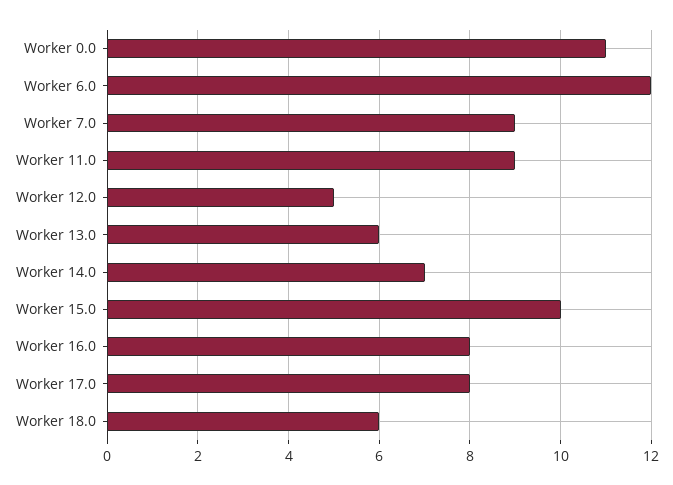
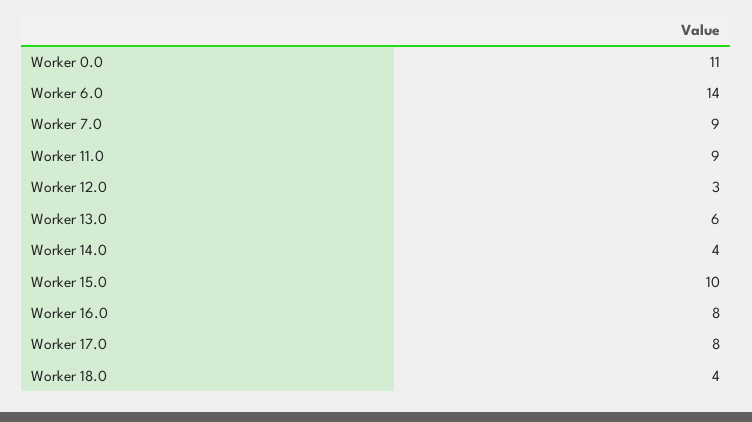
  {
    "Worker 0.0": 11,
-   "Worker 6.0": 12,
+   "Worker 6.0": 14,
    "Worker 7.0": 9,
    "Worker 11.0": 9,
-   "Worker 12.0": 5,
+   "Worker 12.0": 3,
    "Worker 13.0": 6,
-   "Worker 14.0": 7,
+   "Worker 14.0": 4,
    "Worker 15.0": 10,
    "Worker 16.0": 8,
    "Worker 17.0": 8,
-   "Worker 18.0": 6
+   "Worker 18.0": 4
  }

